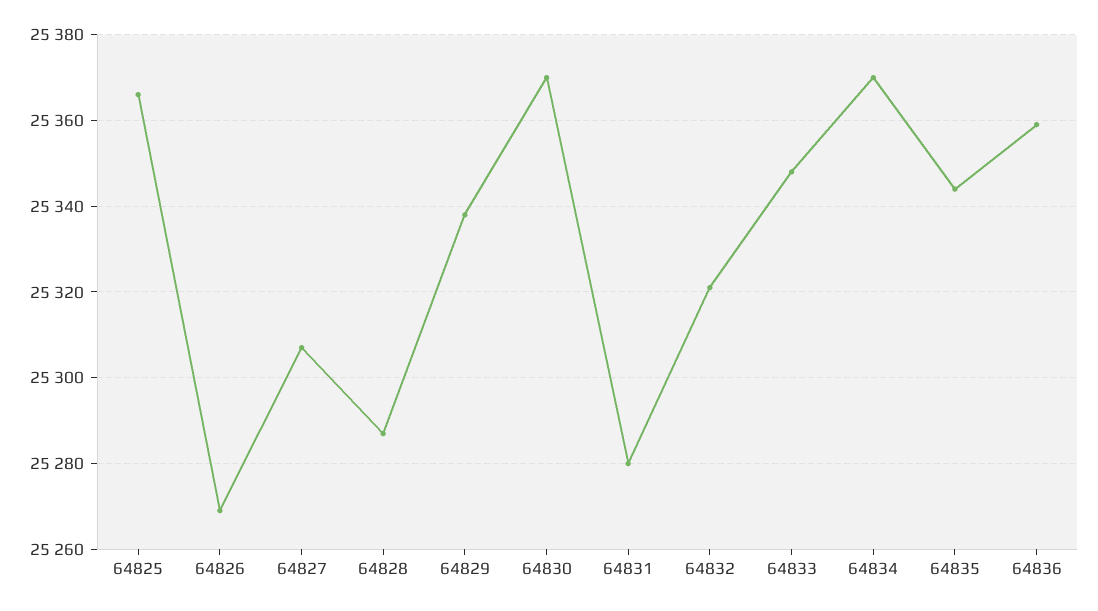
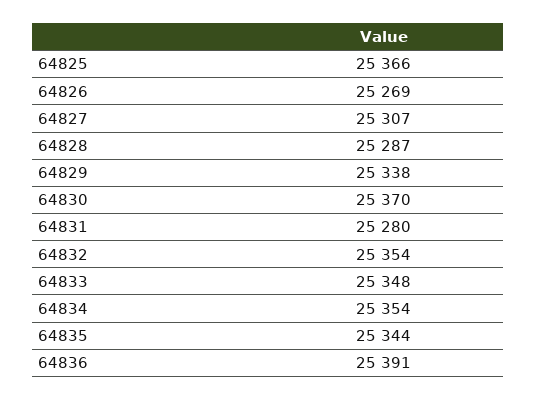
  {
    "64825": 25366,
    "64826": 25269,
    "64827": 25307,
    "64828": 25287,
    "64829": 25338,
    "64830": 25370,
    "64831": 25280,
-   "64832": 25320,
+   "64832": 25354,
    "64833": 25348,
-   "64834": 25370,
+   "64834": 25354,
    "64835": 25344,
-   "64836": 25360
+   "64836": 25391
  }

